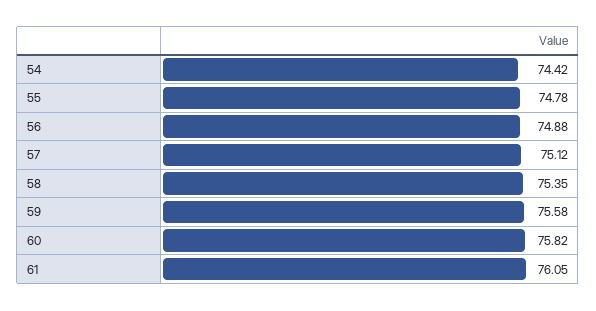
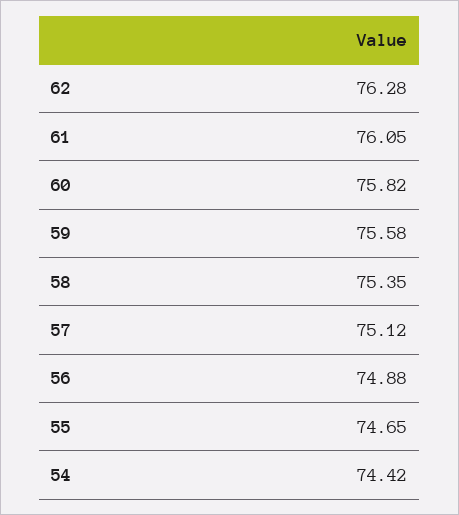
  {
    "54": 74.42,
-   "55": 74.78,
+   "55": 74.65,
    "56": 74.88,
    "57": 75.12,
    "58": 75.35,
    "59": 75.58,
    "60": 75.82,
-   "61": 76.05
+   "61": 76.05,
+   "62": 76.28
  }

